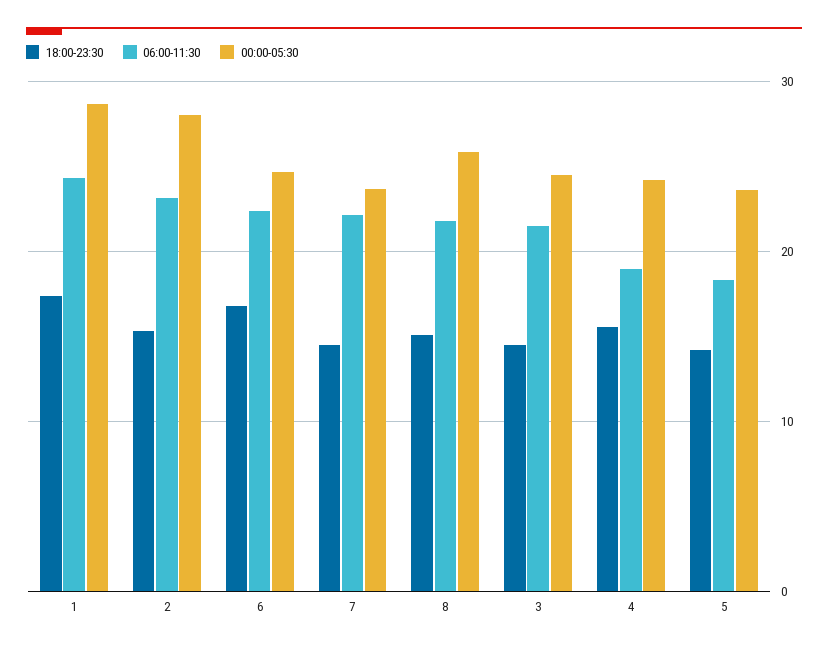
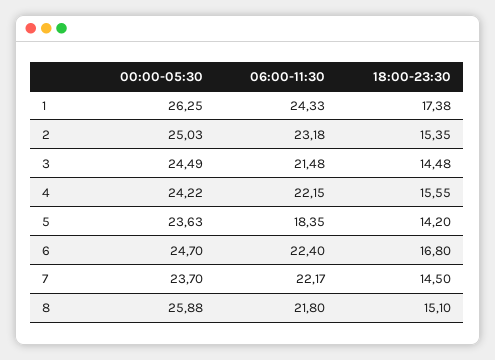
  {
    "18:00-23:30": {
      "1": 17.38,
      "2": 15.35,
      "6": 16.8,
      "7": 14.5,
      "8": 15.1,
      "3": 14.48,
      "4": 15.55,
      "5": 14.2
    },
    "06:00-11:30": {
      "1": 24.33,
      "2": 23.18,
      "6": 22.4,
      "7": 22.17,
      "8": 21.8,
      "3": 21.48,
-     "4": 19,
+     "4": 22.15,
      "5": 18.35
    },
    "00:00-05:30": {
-     "1": 29,
+     "1": 26.25,
-     "2": 28,
+     "2": 25.03,
      "6": 24.7,
      "7": 23.7,
      "8": 25.88,
      "3": 24.49,
      "4": 24.22,
      "5": 23.63
    }
  }

